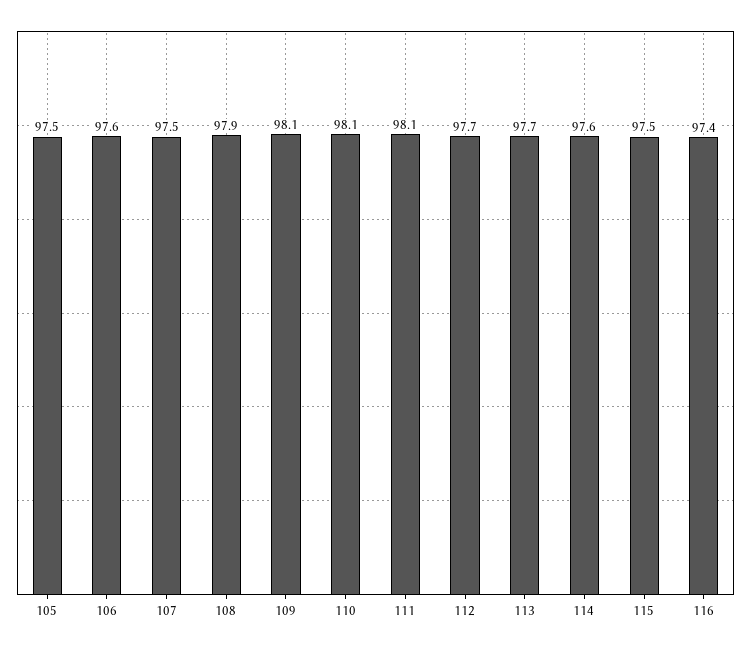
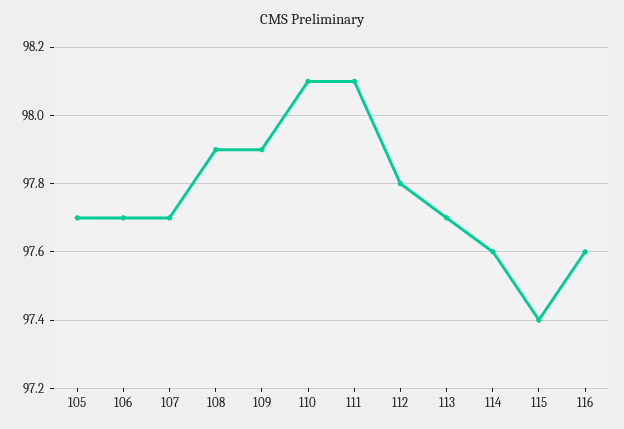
  {
-   "105": 97.5,
+   "105": 97.7,
-   "106": 97.6,
+   "106": 97.7,
-   "107": 97.5,
+   "107": 97.7,
    "108": 97.9,
-   "109": 98.1,
+   "109": 97.9,
    "110": 98.1,
    "111": 98.1,
-   "112": 97.7,
+   "112": 97.8,
    "113": 97.7,
    "114": 97.6,
-   "115": 97.5,
+   "115": 97.4,
-   "116": 97.4
+   "116": 97.6
  }

